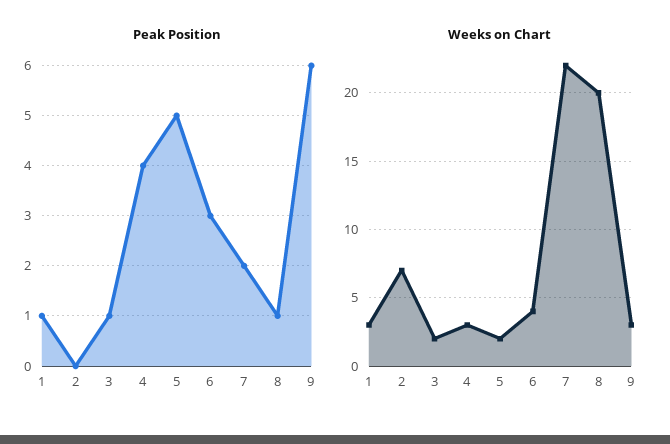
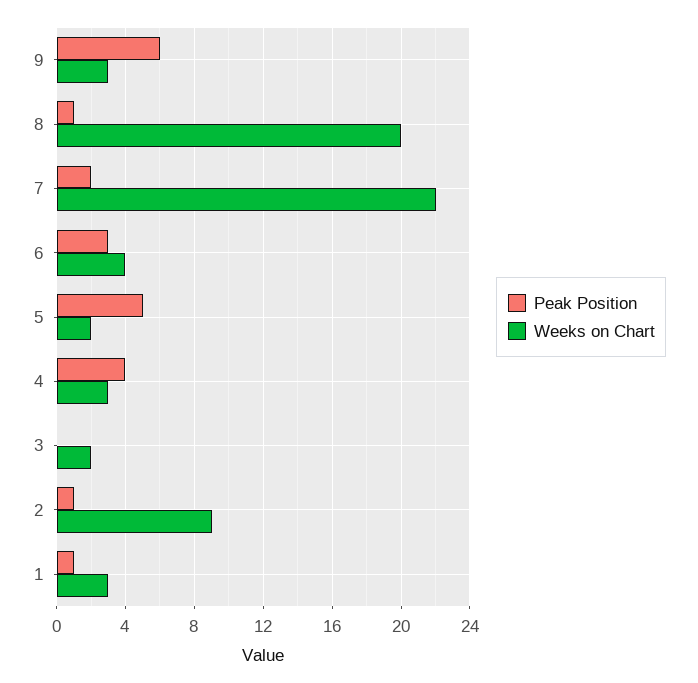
  {
    "Peak Position": {
      "1": 1,
-     "2": 0,
+     "2": 1,
-     "3": 1,
+     "3": 0,
      "4": 4,
      "5": 5,
      "6": 3,
      "7": 2,
      "8": 1,
      "9": 6
    },
    "Weeks on Chart": {
      "1": 3,
-     "2": 7,
+     "2": 9,
      "3": 2,
      "4": 3,
      "5": 2,
      "6": 4,
      "7": 22,
      "8": 20,
      "9": 3
    }
  }

